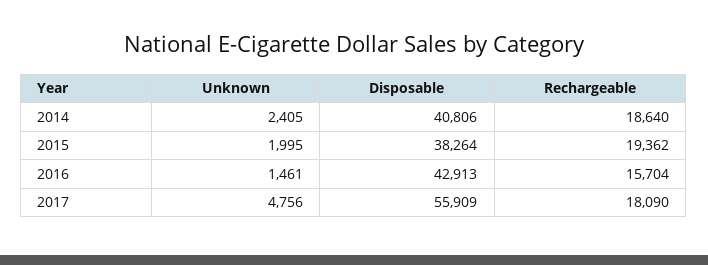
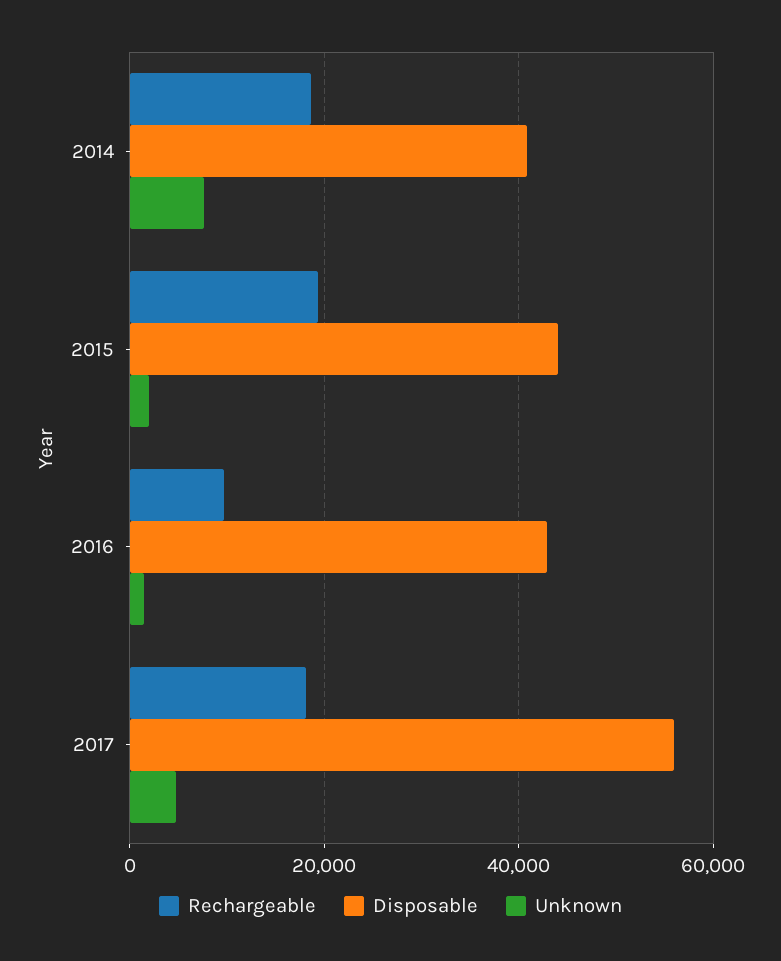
  {
    "Unknown": {
-     "2014": 2405,
+     "2014": 8000,
      "2015": 1995,
      "2016": 1461,
      "2017": 4756
    },
    "Disposable": {
      "2014": 40806,
-     "2015": 38264,
+     "2015": 44000,
      "2016": 42913,
      "2017": 55909
    },
    "Rechargeable": {
      "2014": 18640,
      "2015": 19362,
-     "2016": 15704,
+     "2016": 10000,
      "2017": 18090
    }
  }

